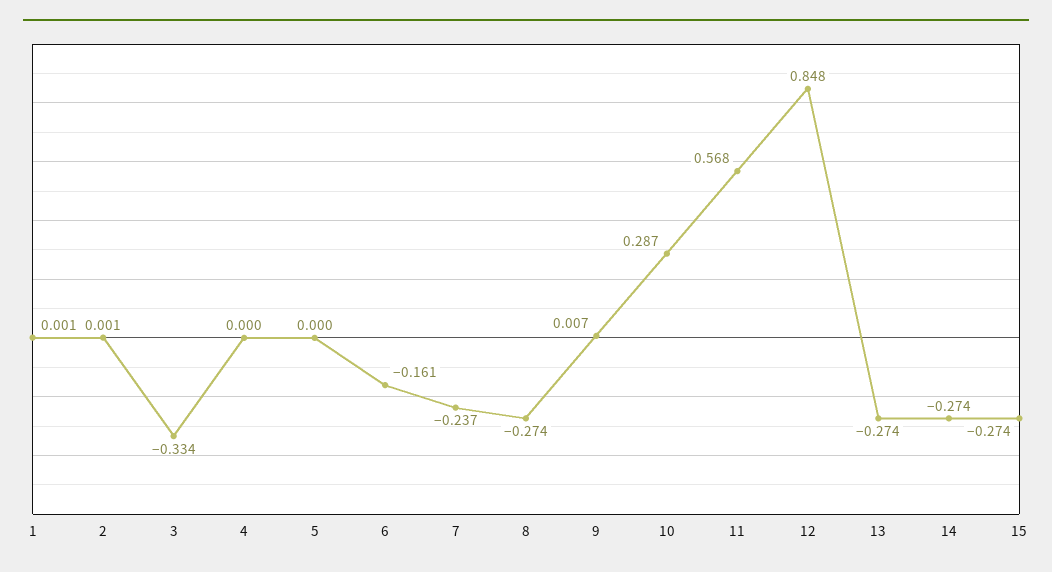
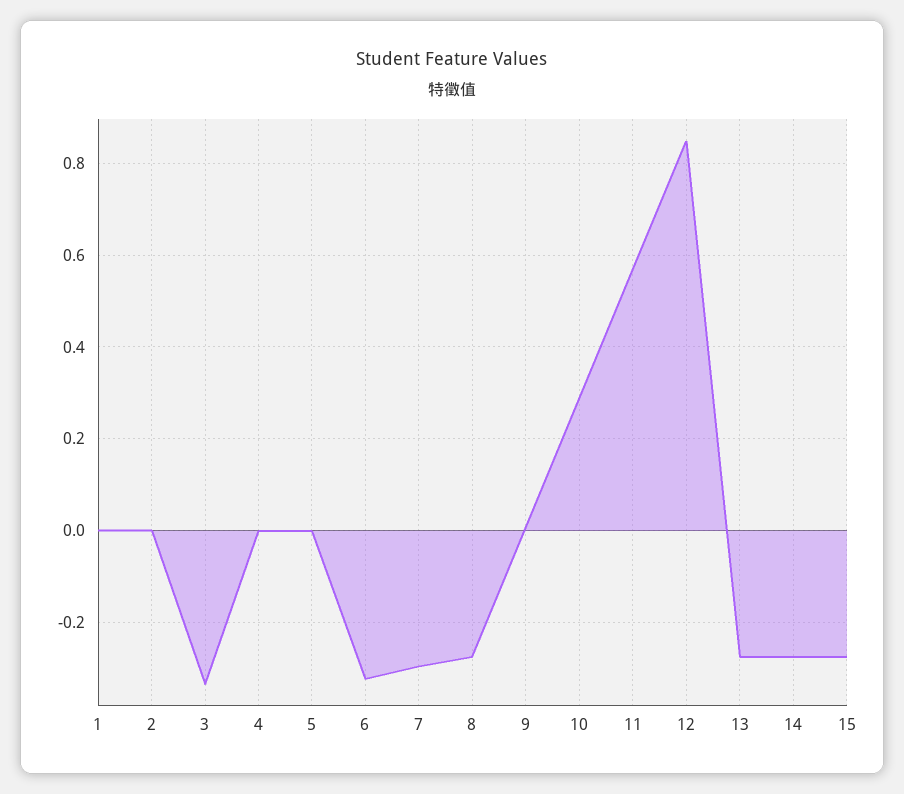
  {
    "1": 0.001,
    "2": 0.001,
    "3": -0.334,
    "4": 0,
    "5": 0,
-   "6": -0.161,
+   "6": -0.32,
-   "7": -0.237,
+   "7": -0.3,
    "8": -0.274,
    "9": 0.007,
    "10": 0.287,
    "11": 0.568,
    "12": 0.848,
    "13": -0.274,
    "14": -0.274,
    "15": -0.274
  }

